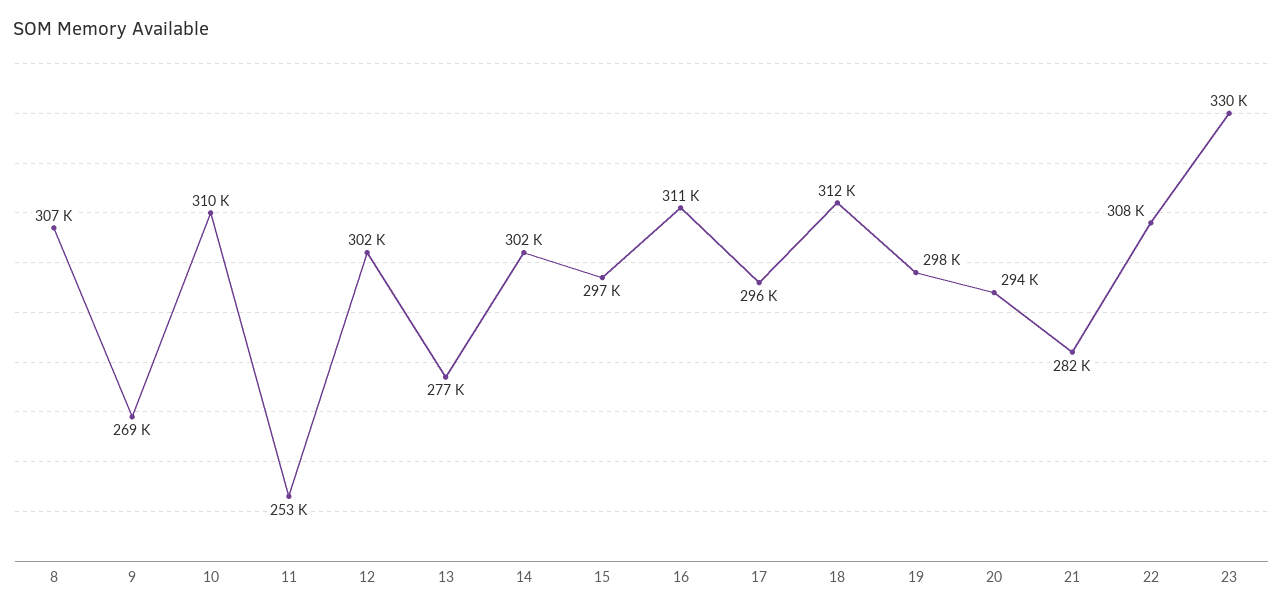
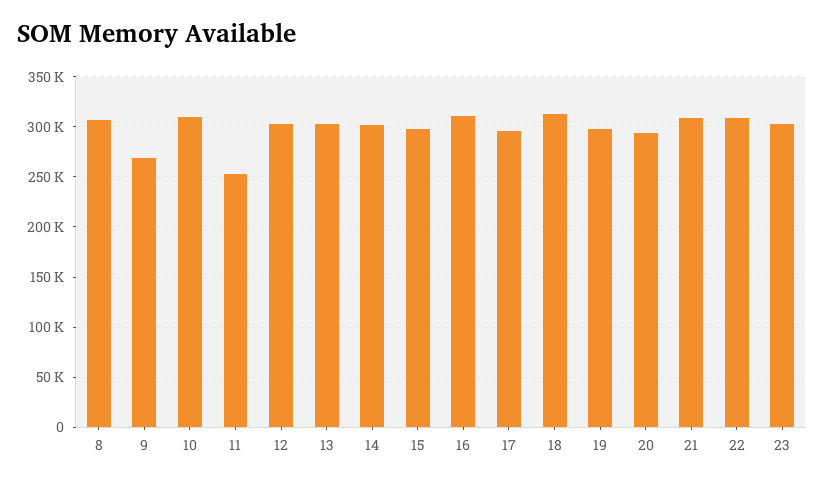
  {
    "8": 307000,
    "9": 269000,
    "10": 310000,
    "11": 253000,
    "12": 302000,
-   "13": 277000,
+   "13": 300000,
    "14": 302000,
    "15": 297000,
    "16": 311000,
    "17": 296000,
    "18": 312000,
    "19": 298000,
    "20": 294000,
-   "21": 282000,
+   "21": 310000,
    "22": 308000,
-   "23": 330000
+   "23": 300000
  }

